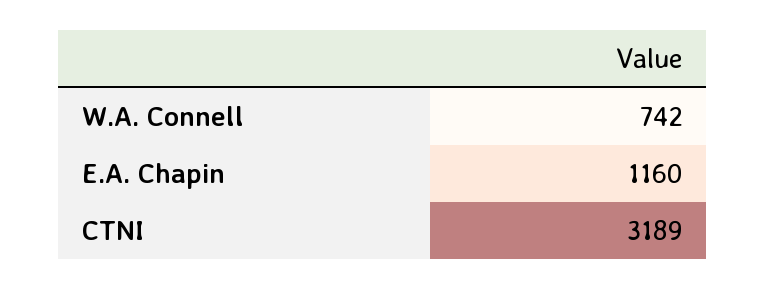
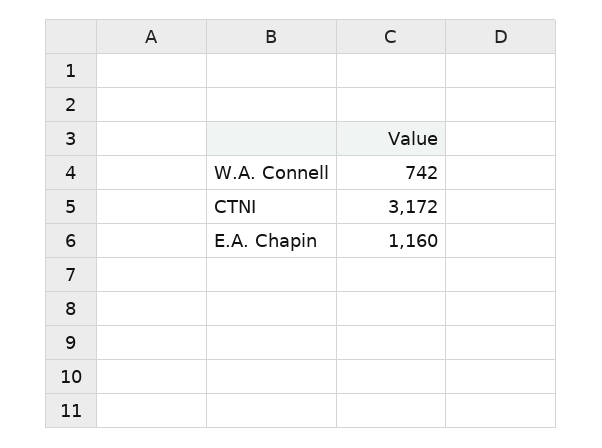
  {
    "W.A. Connell": 742,
    "E.A. Chapin": 1160,
-   "CTNI": 3189
+   "CTNI": 3172
  }

